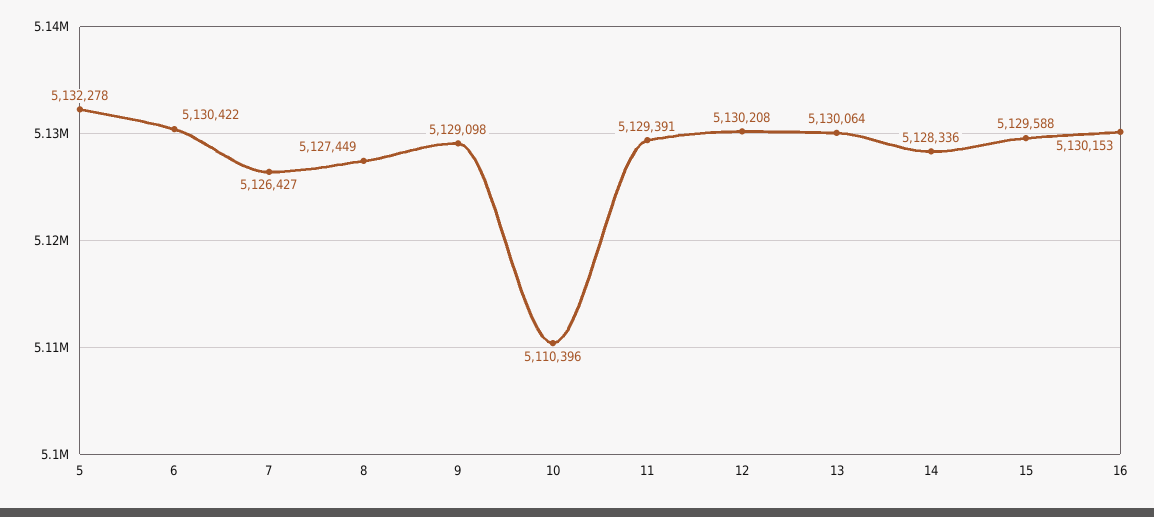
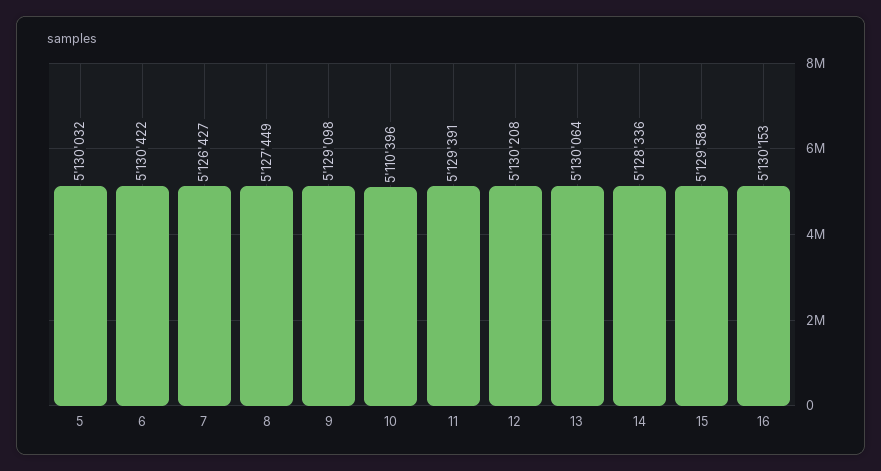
  {
-   "5": 5132278,
+   "5": 5130032,
    "6": 5130422,
    "7": 5126427,
    "8": 5127449,
    "9": 5129098,
    "10": 5110396,
    "11": 5129391,
    "12": 5130208,
    "13": 5130064,
    "14": 5128336,
    "15": 5129588,
    "16": 5130153
  }

